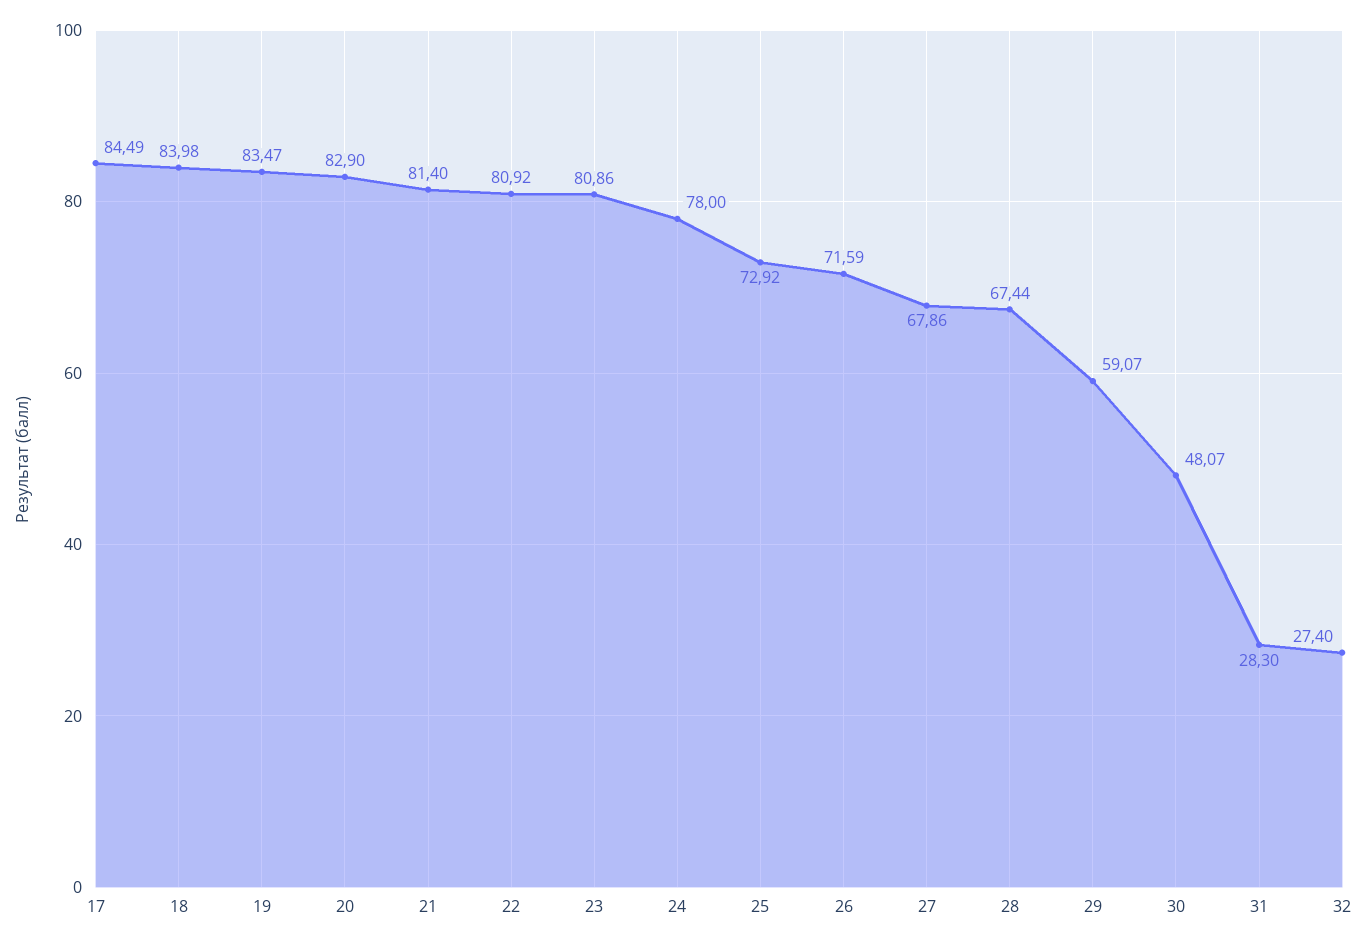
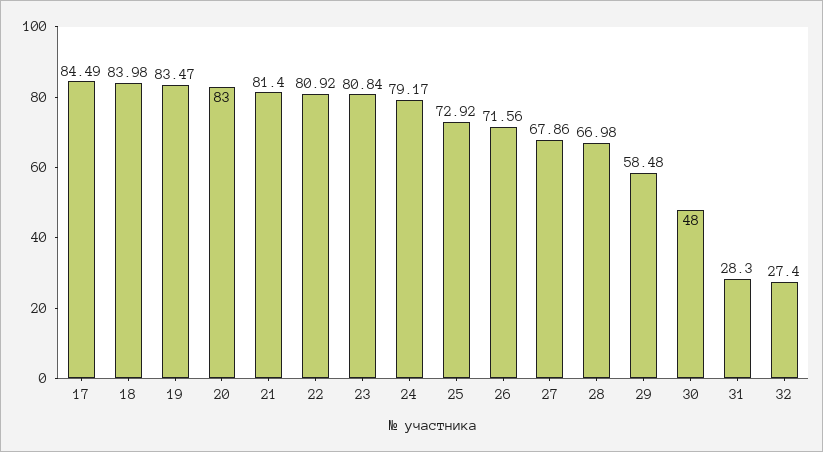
  {
    "17": 84.49,
    "18": 83.98,
    "19": 83.47,
-   "20": 82.9,
+   "20": 83,
    "21": 81.4,
    "22": 80.92,
-   "23": 80.86,
+   "23": 80.84,
-   "24": 78,
+   "24": 79.17,
    "25": 72.92,
-   "26": 71.59,
+   "26": 71.56,
    "27": 67.86,
-   "28": 67.44,
+   "28": 66.98,
-   "29": 59.07,
+   "29": 58.48,
-   "30": 48.07,
+   "30": 48,
    "31": 28.3,
    "32": 27.4
  }

